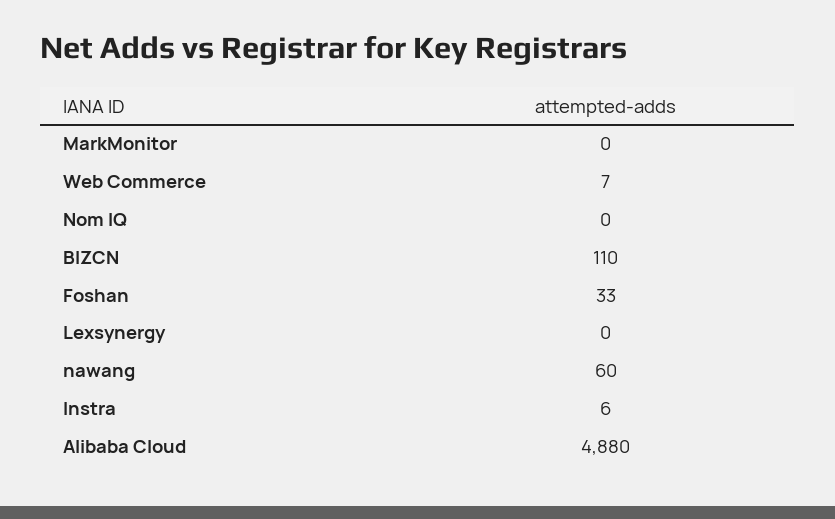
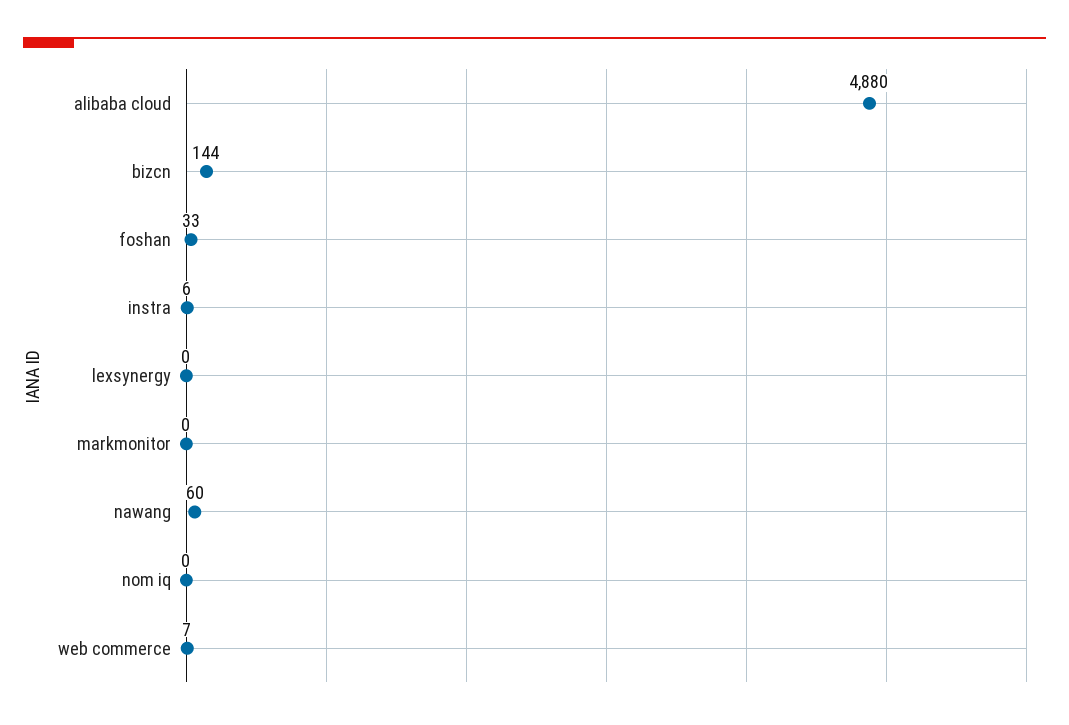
  {
    "MarkMonitor": 0,
    "Web Commerce": 7,
    "Nom IQ": 0,
-   "BIZCN": 110,
+   "BIZCN": 144,
    "Foshan": 33,
    "Lexsynergy": 0,
    "nawang": 60,
    "Instra": 6,
    "Alibaba Cloud": 4880
  }

